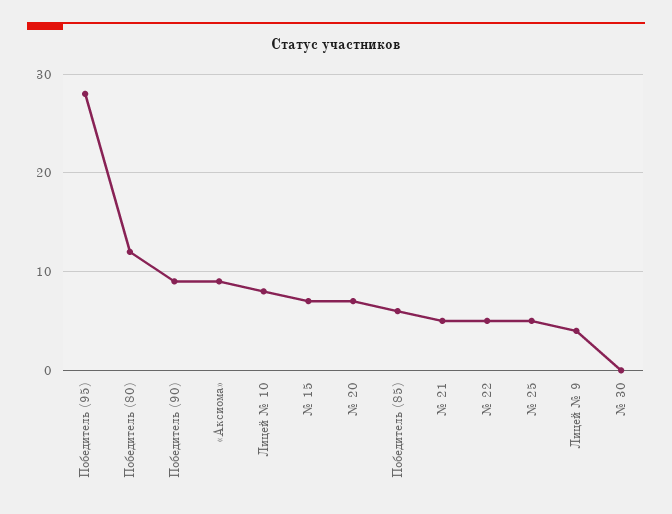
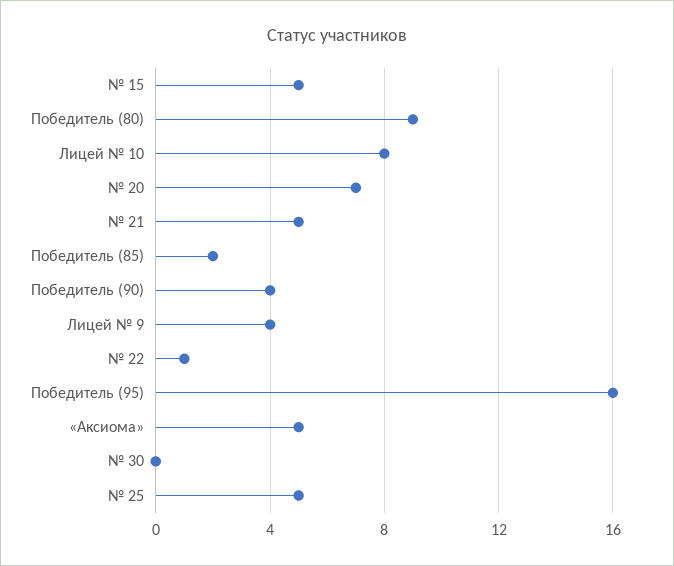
  {
-   "Победитель (95)": 28,
+   "Победитель (95)": 16,
-   "Победитель (80)": 12,
+   "Победитель (80)": 9,
-   "Победитель (90)": 9,
+   "Победитель (90)": 4,
-   "«Аксиома»": 9,
+   "«Аксиома»": 5,
    "Лицей № 10": 8,
-   "№ 15": 7,
+   "№ 15": 5,
    "№ 20": 7,
-   "Победитель (85)": 6,
+   "Победитель (85)": 2,
    "№ 21": 5,
-   "№ 22": 5,
+   "№ 22": 1,
    "№ 25": 5,
    "Лицей № 9": 4,
    "№ 30": 0
  }

